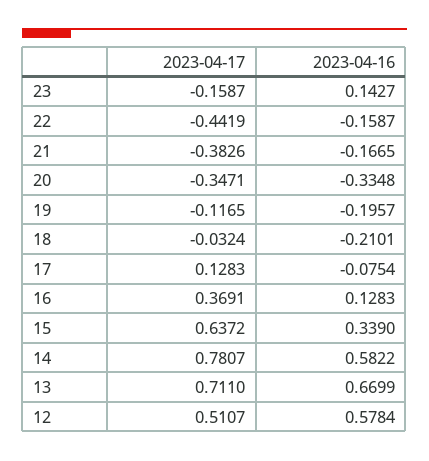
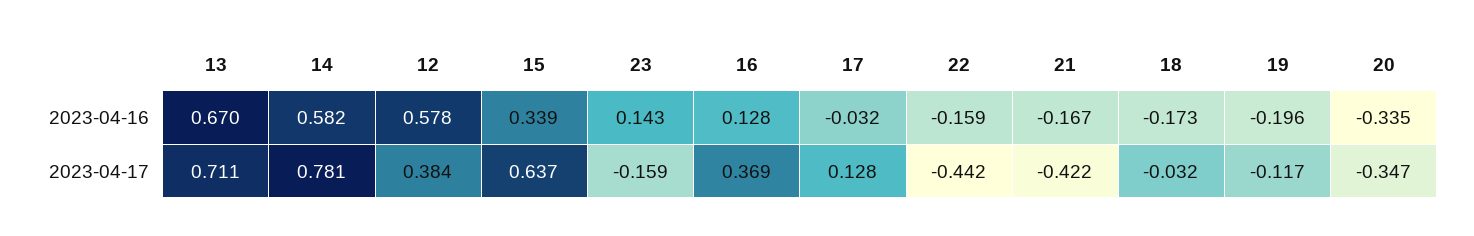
  {
    "2023-04-17": {
      "23": -0.1587,
      "22": -0.4419,
-     "21": -0.3826,
+     "21": -0.422,
      "20": -0.3471,
      "19": -0.1165,
      "18": -0.0324,
      "17": 0.1283,
      "16": 0.3691,
      "15": 0.6372,
      "14": 0.7807,
      "13": 0.711,
-     "12": 0.5107
+     "12": 0.384
    },
    "2023-04-16": {
      "23": 0.1427,
      "22": -0.1587,
      "21": -0.1665,
      "20": -0.3348,
      "19": -0.1957,
-     "18": -0.2101,
+     "18": -0.173,
-     "17": -0.0754,
+     "17": -0.032,
      "16": 0.1283,
      "15": 0.339,
      "14": 0.5822,
      "13": 0.6699,
      "12": 0.5784
    }
  }

